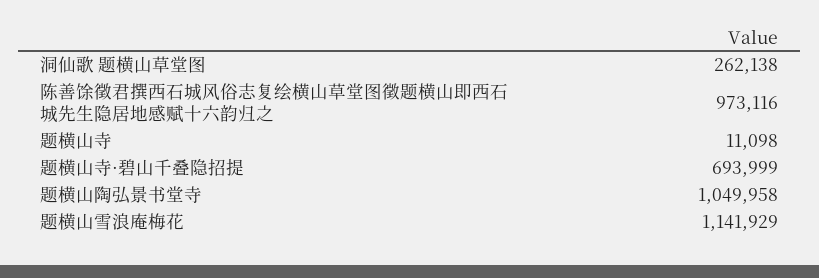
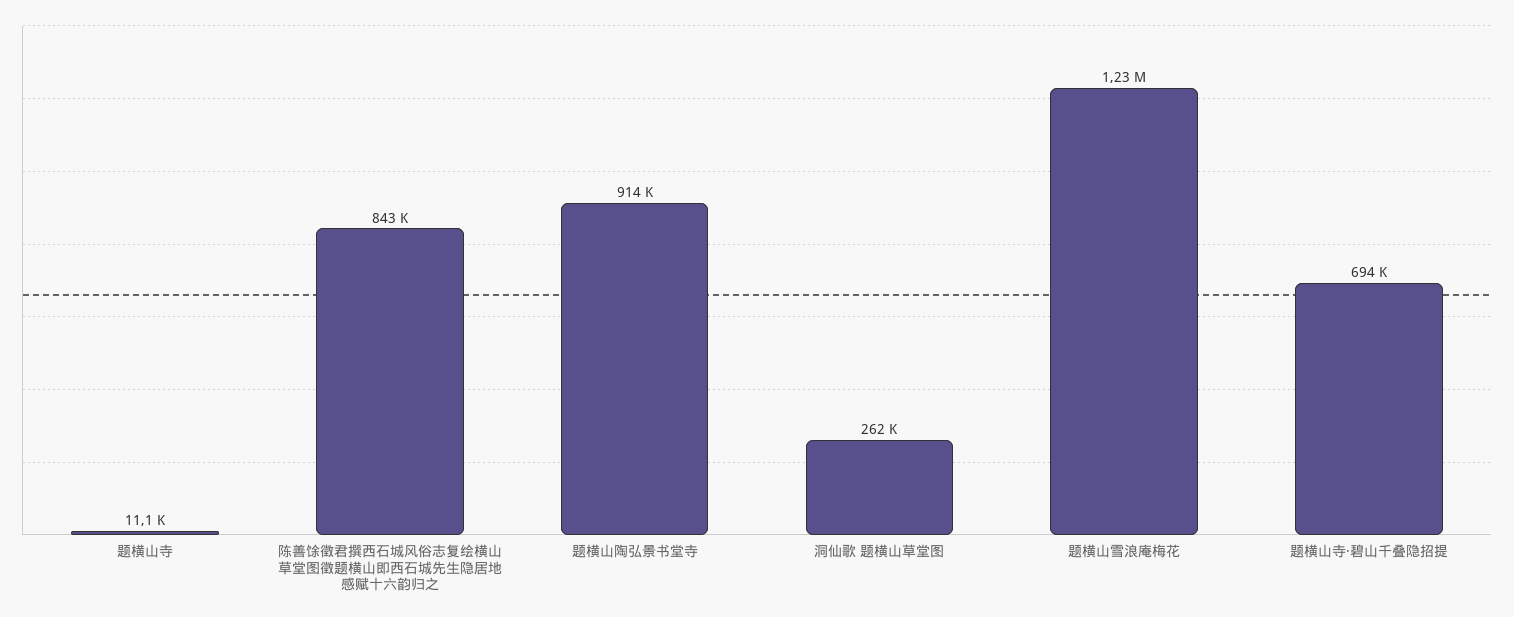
  {
    "洞仙歌 题横山草堂图": 262138,
-   "陈善馀徵君撰西石城风俗志复绘横山草堂图徵题横山即西石城先生隐居地感赋十六韵归之": 973116,
+   "陈善馀徵君撰西石城风俗志复绘横山草堂图徵题横山即西石城先生隐居地感赋十六韵归之": 843000,
    "题横山寺": 11098,
    "题横山寺·碧山千叠隐招提": 693999,
-   "题横山陶弘景书堂寺": 1049958,
+   "题横山陶弘景书堂寺": 914000,
-   "题横山雪浪庵梅花": 1141929
+   "题横山雪浪庵梅花": 1230000
  }

